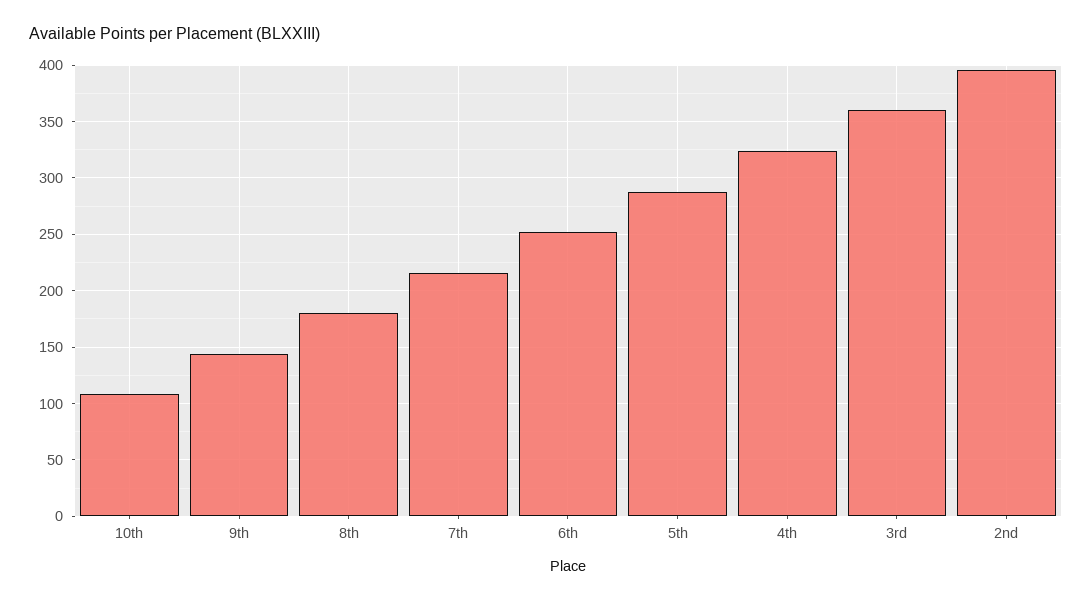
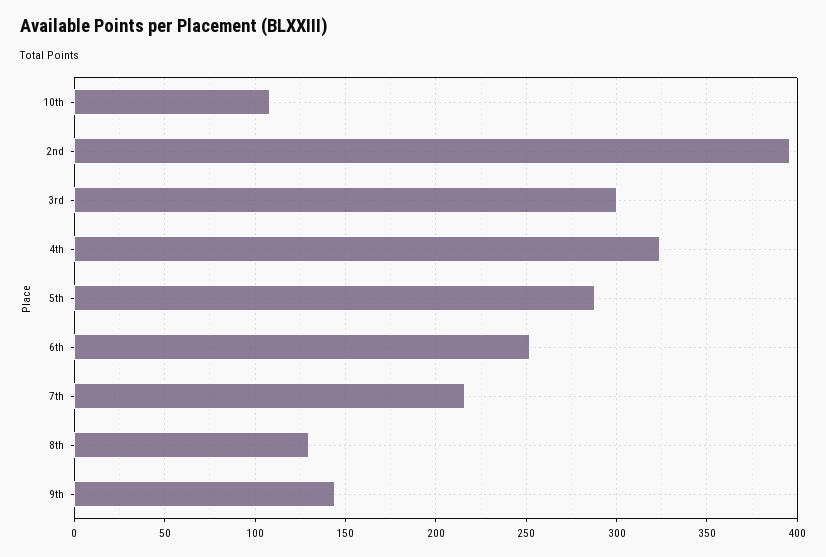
  {
    "10th": 110,
    "9th": 145,
-   "8th": 180,
+   "8th": 130,
    "7th": 215,
    "6th": 250,
    "5th": 290,
    "4th": 325,
-   "3rd": 360,
+   "3rd": 300,
    "2nd": 395
  }

